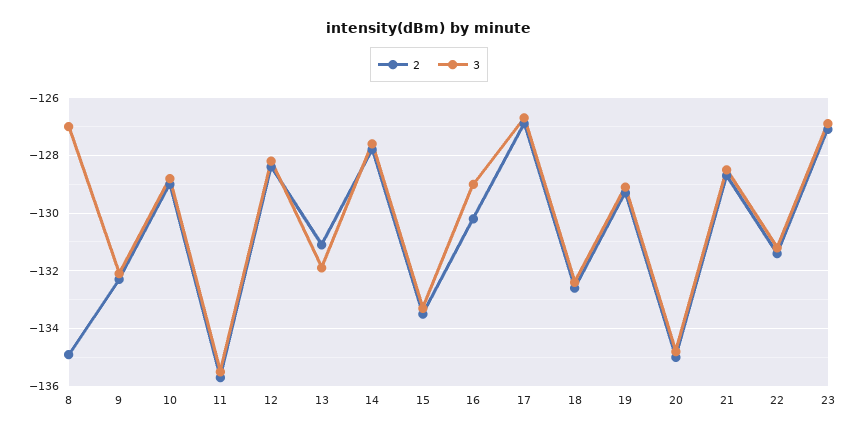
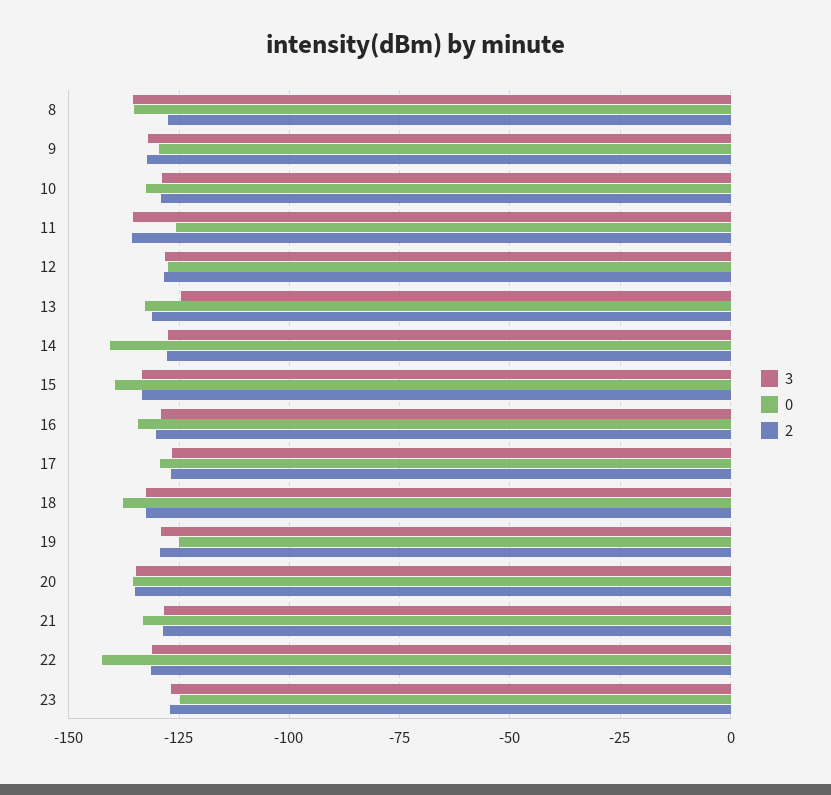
  {
    "2": {
-     "8": -135,
+     "8": -127.5,
      "9": -132.5,
      "10": -129,
      "11": -135.5,
      "12": -128.5,
      "13": -131,
      "14": -128,
      "15": -133.5,
      "16": -130,
      "17": -127,
      "18": -132.5,
      "19": -129.5,
      "20": -135,
      "21": -128.5,
      "22": -131.5,
      "23": -127
    },
    "3": {
-     "8": -127,
+     "8": -135,
      "9": -132,
      "10": -129,
      "11": -135.5,
      "12": -128,
-     "13": -132,
+     "13": -125,
      "14": -127.5,
      "15": -133.5,
      "16": -129,
      "17": -126.5,
      "18": -132.5,
      "19": -129,
      "20": -135,
      "21": -128.5,
      "22": -131,
      "23": -127
-   }
+   },
+   "0": {
+     "8": -135,
+     "9": -130,
+     "10": -132.5,
+     "11": -125,
+     "12": -127.5,
+     "13": -132.5,
+     "14": -140,
+     "15": -140,
+     "16": -135,
+     "17": -130,
+     "18": -137.5,
+     "19": -125,
+     "20": -135,
+     "21": -132.5,
+     "22": -142.5,
+     "23": -125
+   }
  }

